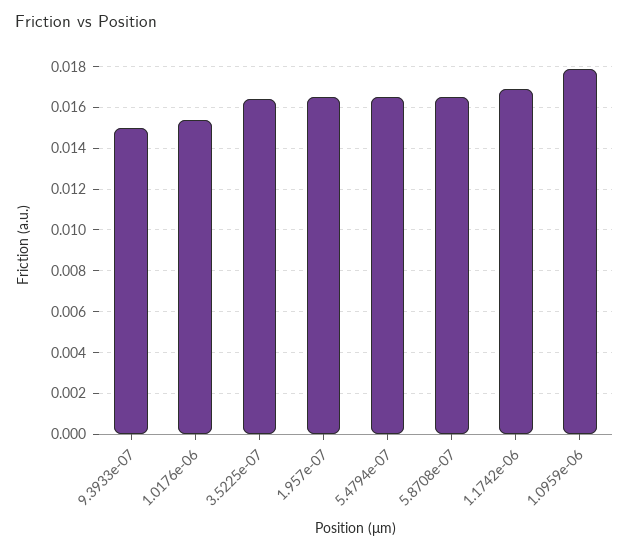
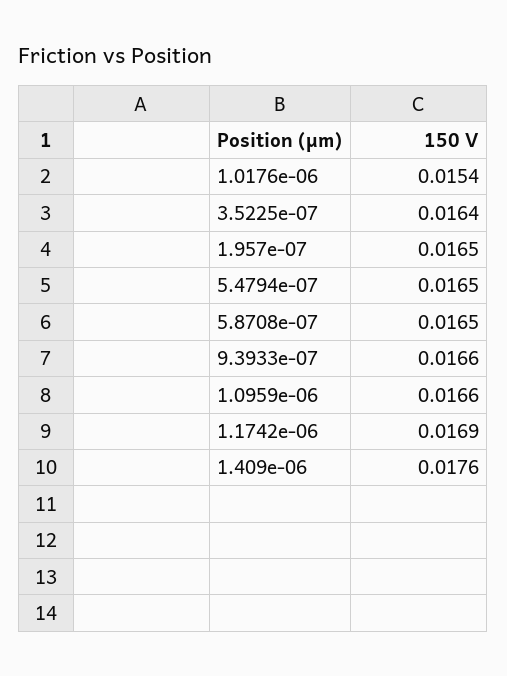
  {
-   "9.3933e-07": 0.015,
+   "9.3933e-07": 0.0166,
    "1.0176e-06": 0.0154,
    "3.5225e-07": 0.0164,
    "1.957e-07": 0.0165,
    "5.4794e-07": 0.0165,
    "5.8708e-07": 0.0165,
    "1.1742e-06": 0.0169,
-   "1.0959e-06": 0.018
+   "1.0959e-06": 0.0166,
+   "1.409e-06": 0.0176
  }

